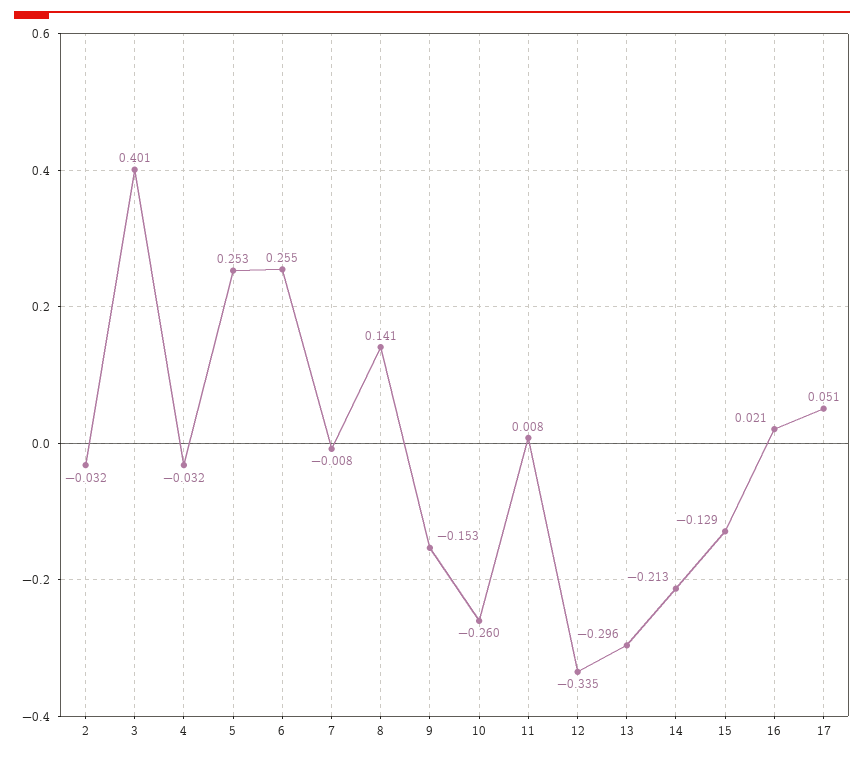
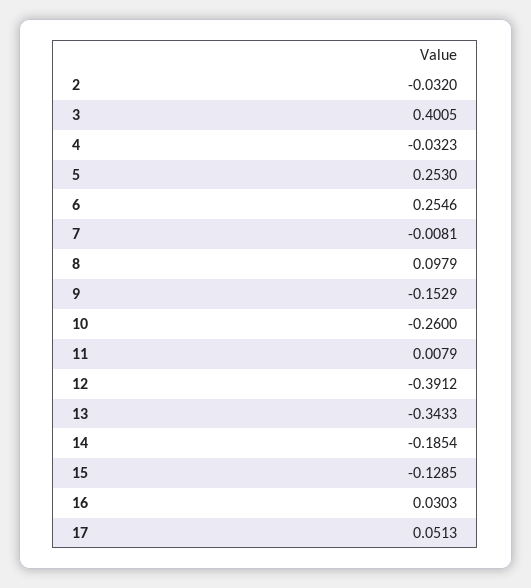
  {
    "2": -0.032,
    "3": 0.4005,
    "4": -0.0323,
    "5": 0.253,
    "6": 0.2546,
    "7": -0.0081,
-   "8": 0.141,
+   "8": 0.0979,
    "9": -0.1529,
    "10": -0.26,
    "11": 0.0079,
-   "12": -0.335,
+   "12": -0.3912,
-   "13": -0.296,
+   "13": -0.3433,
-   "14": -0.213,
+   "14": -0.1854,
    "15": -0.1285,
-   "16": 0.021,
+   "16": 0.0303,
    "17": 0.0513
  }

